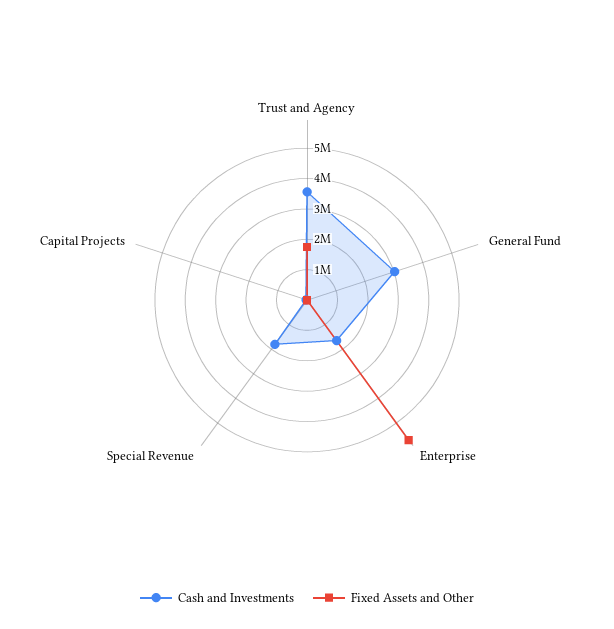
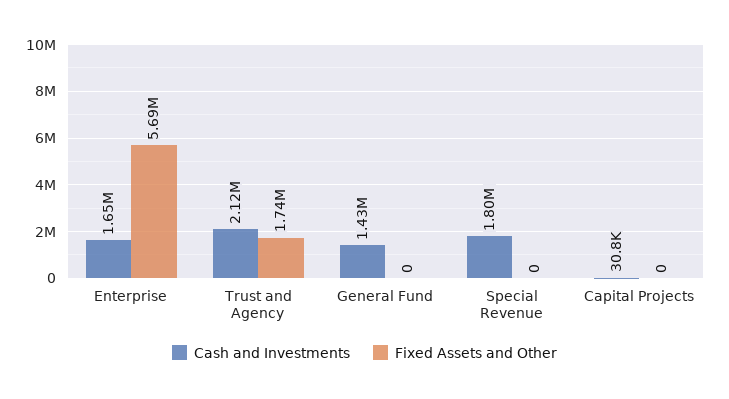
  {
    "Cash and Investments": {
-     "Trust and Agency": 3500000,
+     "Trust and Agency": 2120000,
-     "General Fund": 3000000,
+     "General Fund": 1430000,
      "Enterprise": 1650000,
      "Special Revenue": 1800000,
      "Capital Projects": 30800
    },
    "Fixed Assets and Other": {
      "Trust and Agency": 1740000,
      "General Fund": 0,
      "Enterprise": 5690000,
      "Special Revenue": 0,
      "Capital Projects": 0
    }
  }

